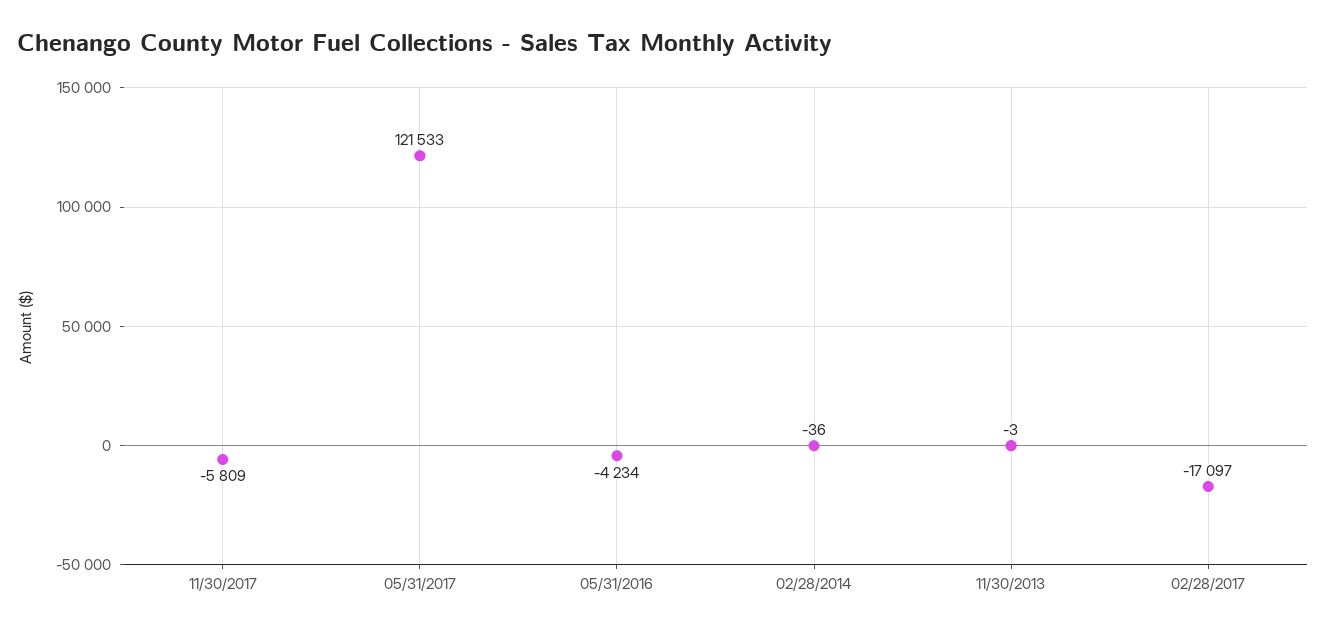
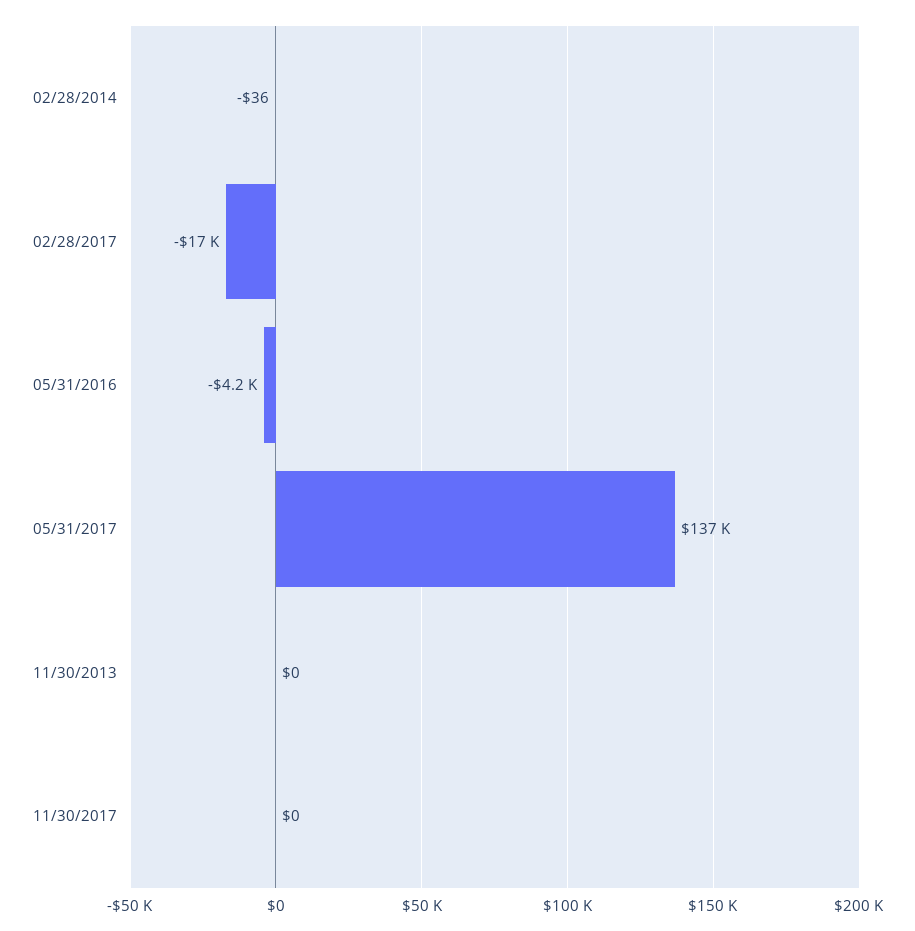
  {
-   "11/30/2017": -5809,
+   "11/30/2017": 0,
-   "05/31/2017": 121533,
+   "05/31/2017": 137000,
    "05/31/2016": -4234,
    "02/28/2014": -36,
-   "11/30/2013": -3,
+   "11/30/2013": 0,
    "02/28/2017": -17097
  }

